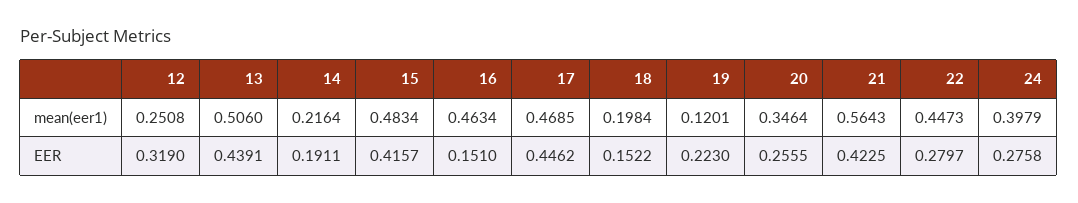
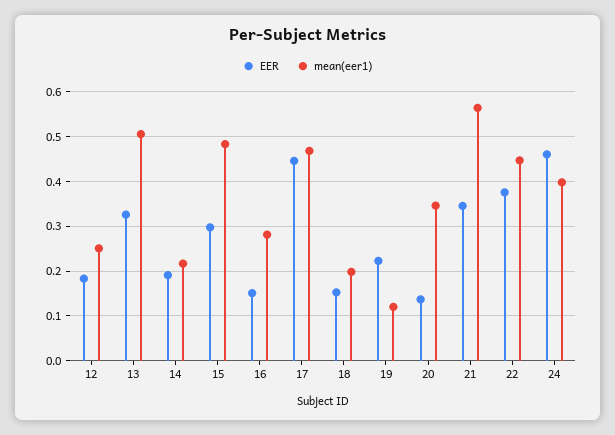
  {
    "mean(eer1)": {
      "12": 0.2508,
      "13": 0.506,
      "14": 0.2164,
      "15": 0.4834,
-     "16": 0.4634,
+     "16": 0.28,
      "17": 0.4685,
      "18": 0.1984,
      "19": 0.1201,
      "20": 0.3464,
      "21": 0.5643,
      "22": 0.4473,
      "24": 0.3979
    },
    "EER": {
-     "12": 0.319,
+     "12": 0.18,
-     "13": 0.4391,
+     "13": 0.32,
      "14": 0.1911,
-     "15": 0.4157,
+     "15": 0.3,
      "16": 0.151,
      "17": 0.4462,
      "18": 0.1522,
      "19": 0.223,
-     "20": 0.2555,
+     "20": 0.14,
-     "21": 0.4225,
+     "21": 0.34,
-     "22": 0.2797,
+     "22": 0.38,
-     "24": 0.2758
+     "24": 0.46
    }
  }

